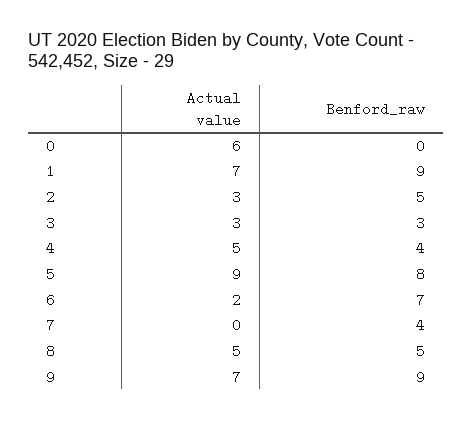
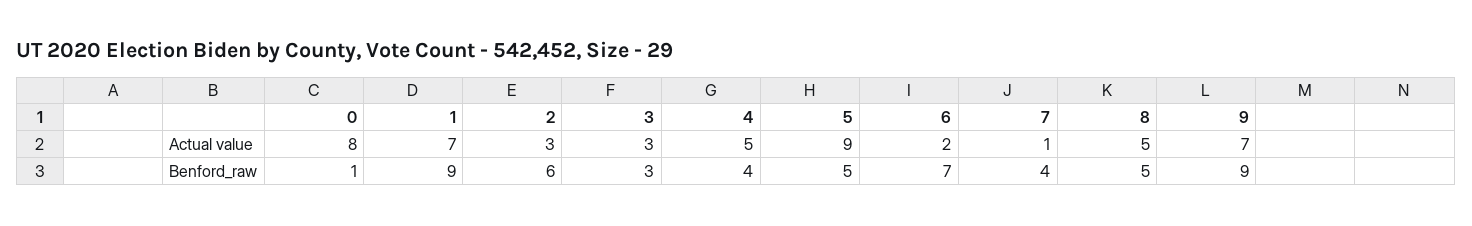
  {
    "Actual value": {
-     "0": 6,
+     "0": 8,
      "1": 7,
      "2": 3,
      "3": 3,
      "4": 5,
      "5": 9,
      "6": 2,
-     "7": 0,
+     "7": 1,
      "8": 5,
      "9": 7
    },
    "Benford_raw": {
-     "0": 0,
+     "0": 1,
      "1": 9,
-     "2": 5,
+     "2": 6,
      "3": 3,
      "4": 4,
-     "5": 8,
+     "5": 5,
      "6": 7,
      "7": 4,
      "8": 5,
      "9": 9
    }
  }

